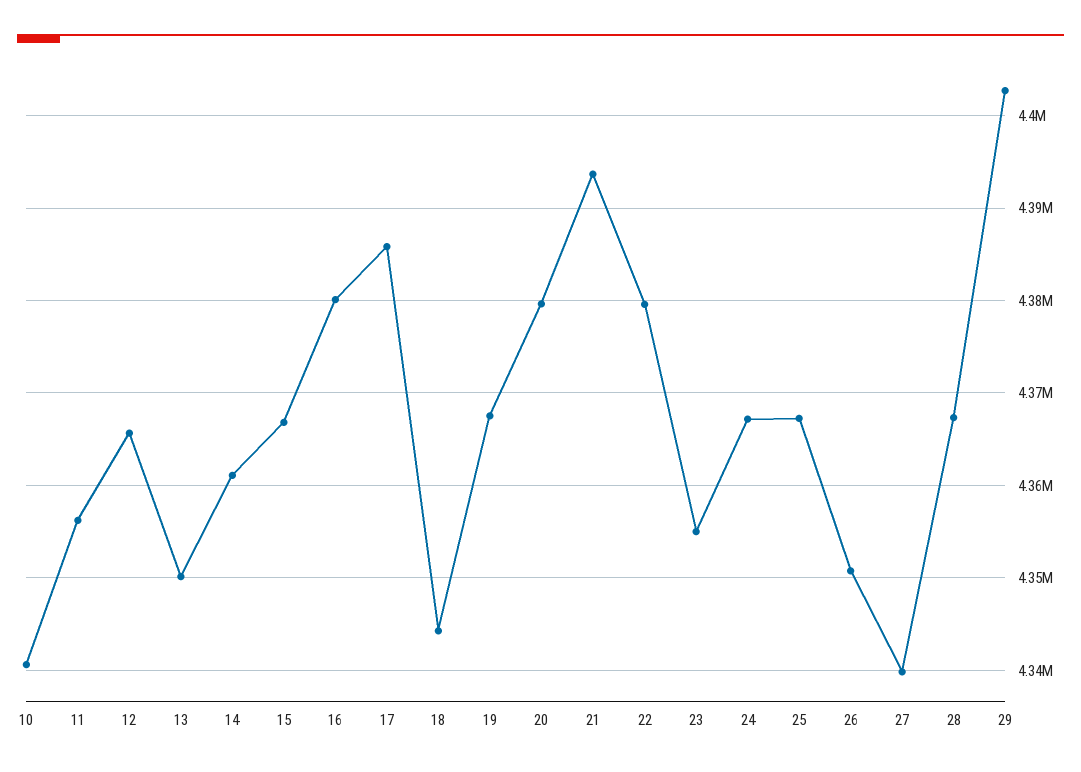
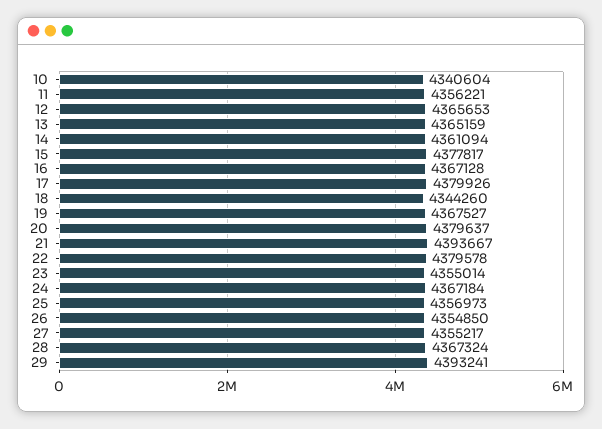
  {
    "10": 4340604,
    "11": 4356221,
    "12": 4365653,
-   "13": 4350000,
+   "13": 4365159,
    "14": 4361094,
-   "15": 4367000,
+   "15": 4377817,
-   "16": 4380000,
+   "16": 4367128,
-   "17": 4386000,
+   "17": 4379926,
    "18": 4344260,
    "19": 4367527,
    "20": 4379637,
    "21": 4393667,
    "22": 4379578,
    "23": 4355014,
    "24": 4367184,
-   "25": 4367000,
+   "25": 4356973,
-   "26": 4351000,
+   "26": 4354850,
-   "27": 4340000,
+   "27": 4355217,
    "28": 4367324,
-   "29": 4403000
+   "29": 4393241
  }

